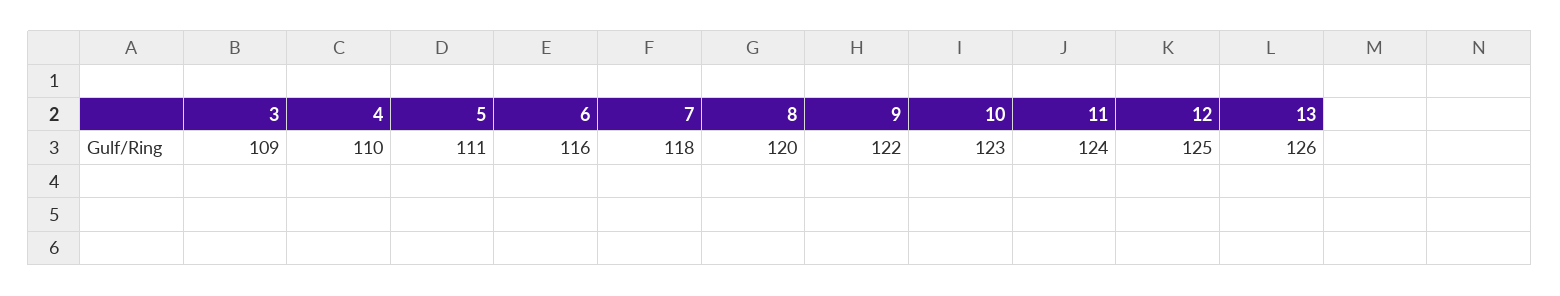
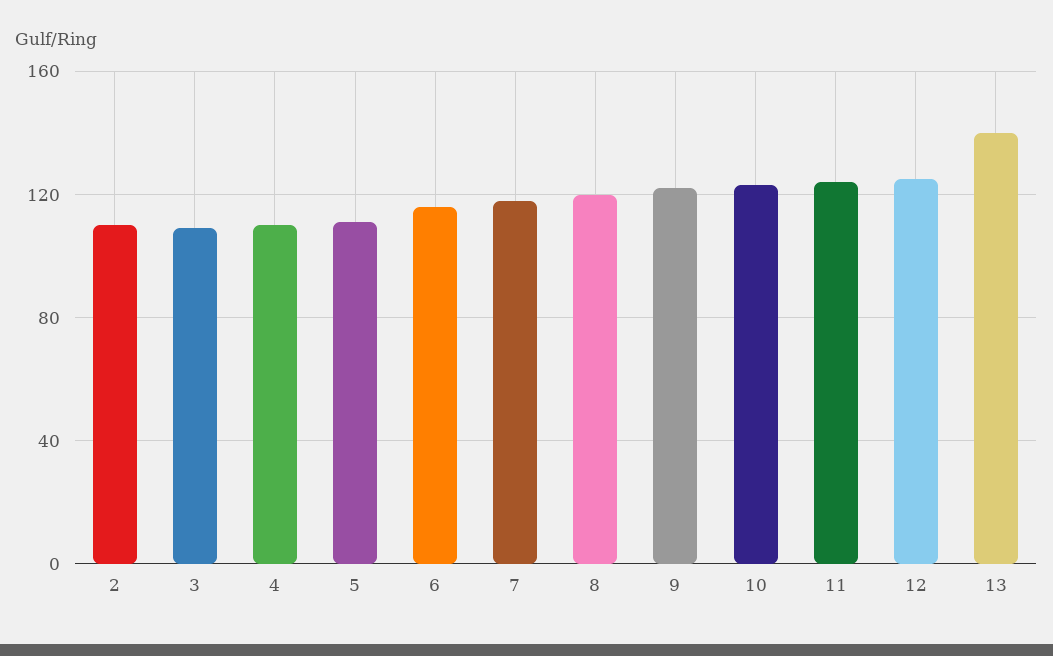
  {
    "3": 109,
    "4": 110,
    "5": 111,
    "6": 116,
    "7": 118,
    "8": 120,
    "9": 122,
    "10": 123,
    "11": 124,
    "12": 125,
-   "13": 126
+   "13": 140,
+   "2": 110
  }

